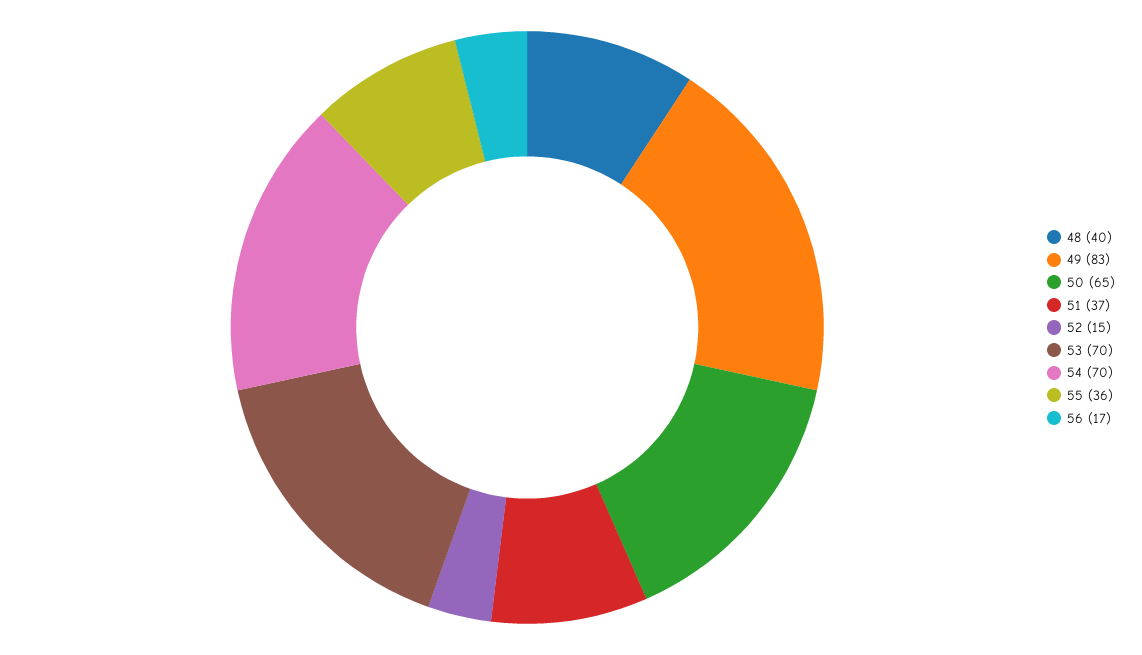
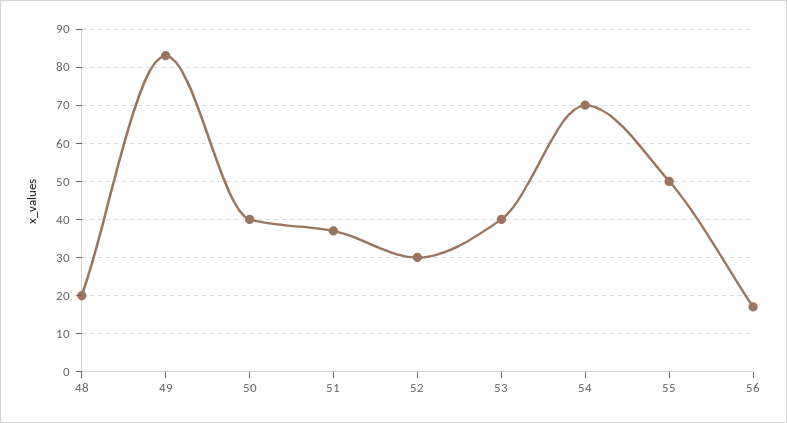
  {
-   "48": 40,
+   "48": 20,
    "49": 83,
-   "50": 65,
+   "50": 40,
    "51": 37,
-   "52": 15,
+   "52": 30,
-   "53": 70,
+   "53": 40,
    "54": 70,
-   "55": 36,
+   "55": 50,
    "56": 17
  }

